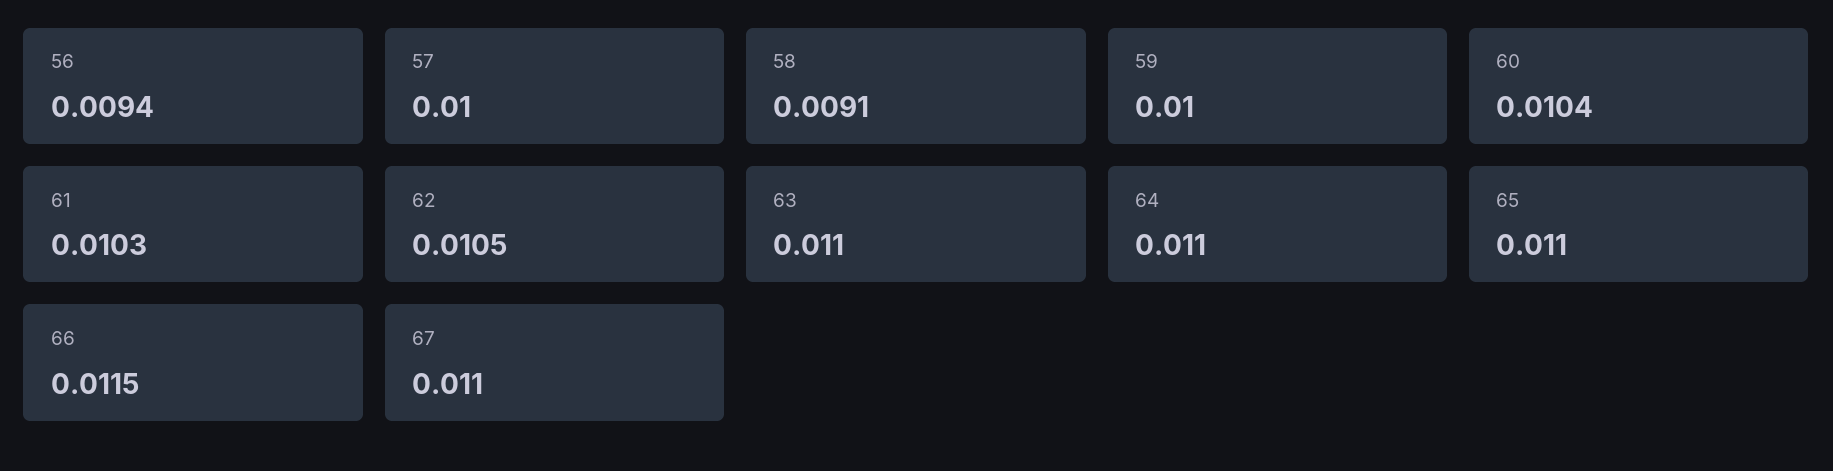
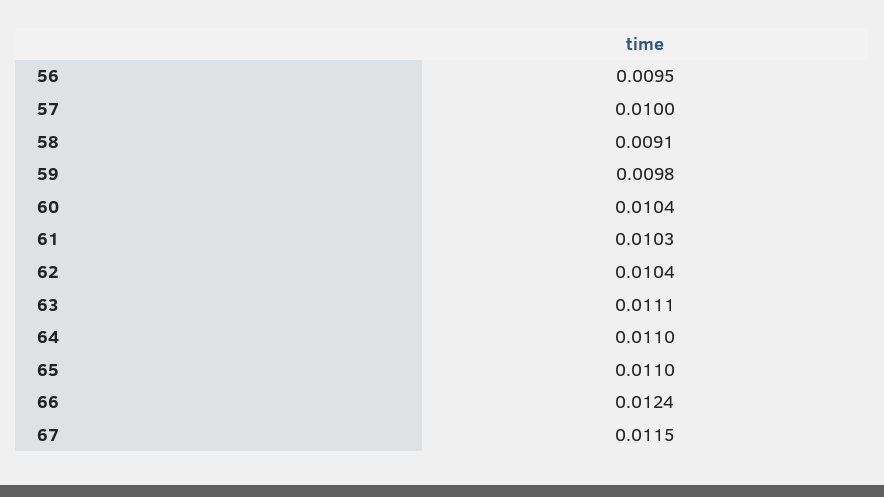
  {
-   "56": 0.0094,
+   "56": 0.0095,
    "57": 0.01,
    "58": 0.0091,
-   "59": 0.01,
+   "59": 0.0098,
    "60": 0.0104,
    "61": 0.0103,
-   "62": 0.0105,
+   "62": 0.0104,
-   "63": 0.011,
+   "63": 0.0111,
    "64": 0.011,
    "65": 0.011,
-   "66": 0.0115,
+   "66": 0.0124,
-   "67": 0.011
+   "67": 0.0115
  }

